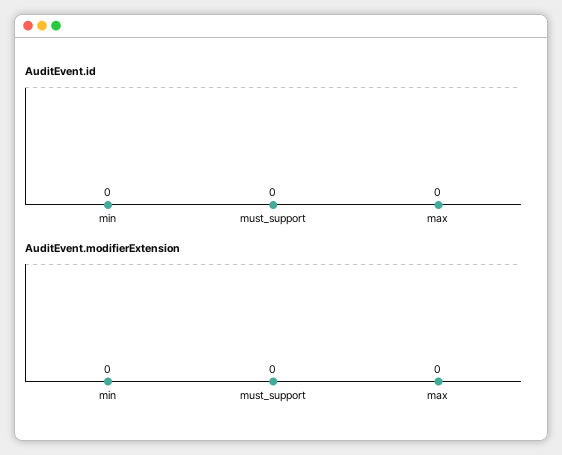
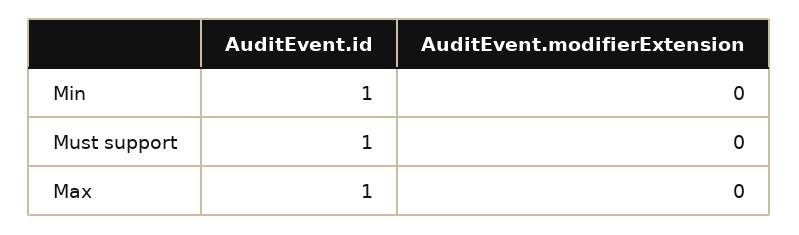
  {
    "AuditEvent.id": {
-     "min": 0,
+     "min": 1,
-     "must_support": 0,
+     "must_support": 1,
-     "max": 0
+     "max": 1
    },
    "AuditEvent.modifierExtension": {
      "min": 0,
      "must_support": 0,
      "max": 0
    }
  }

